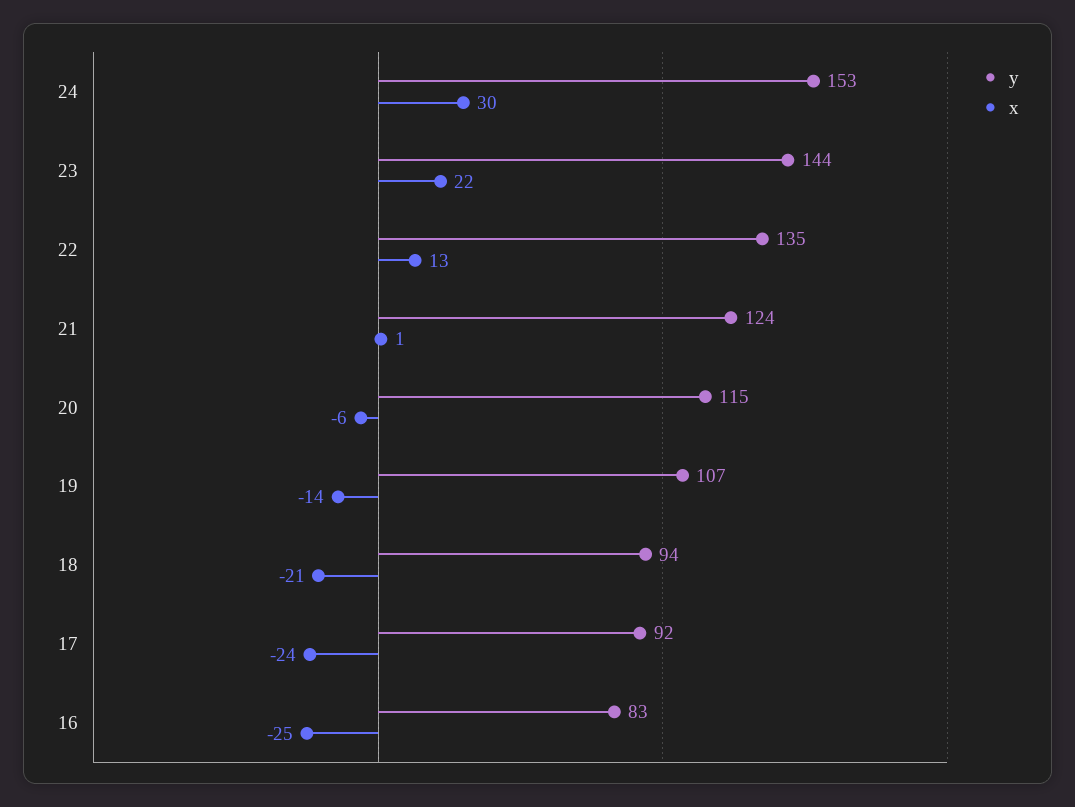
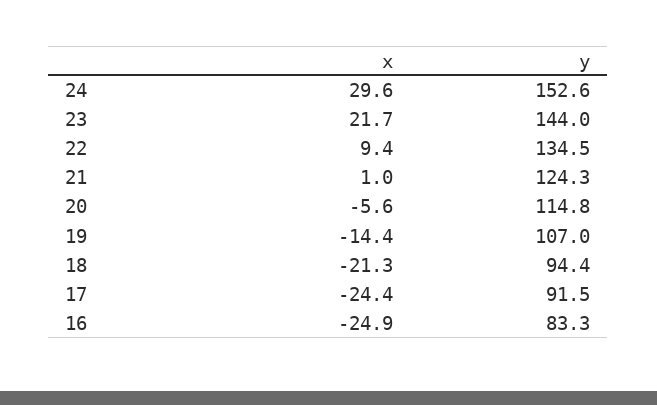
  {
    "y": {
      "24": 152.6,
      "23": 144,
      "22": 134.5,
      "21": 124.3,
      "20": 114.8,
      "19": 107,
      "18": 94.4,
      "17": 91.5,
      "16": 83.3
    },
    "x": {
      "24": 29.6,
      "23": 21.7,
-     "22": 13,
+     "22": 9.4,
      "21": 1,
      "20": -5.6,
      "19": -14.4,
      "18": -21.3,
      "17": -24.4,
      "16": -24.9
    }
  }

